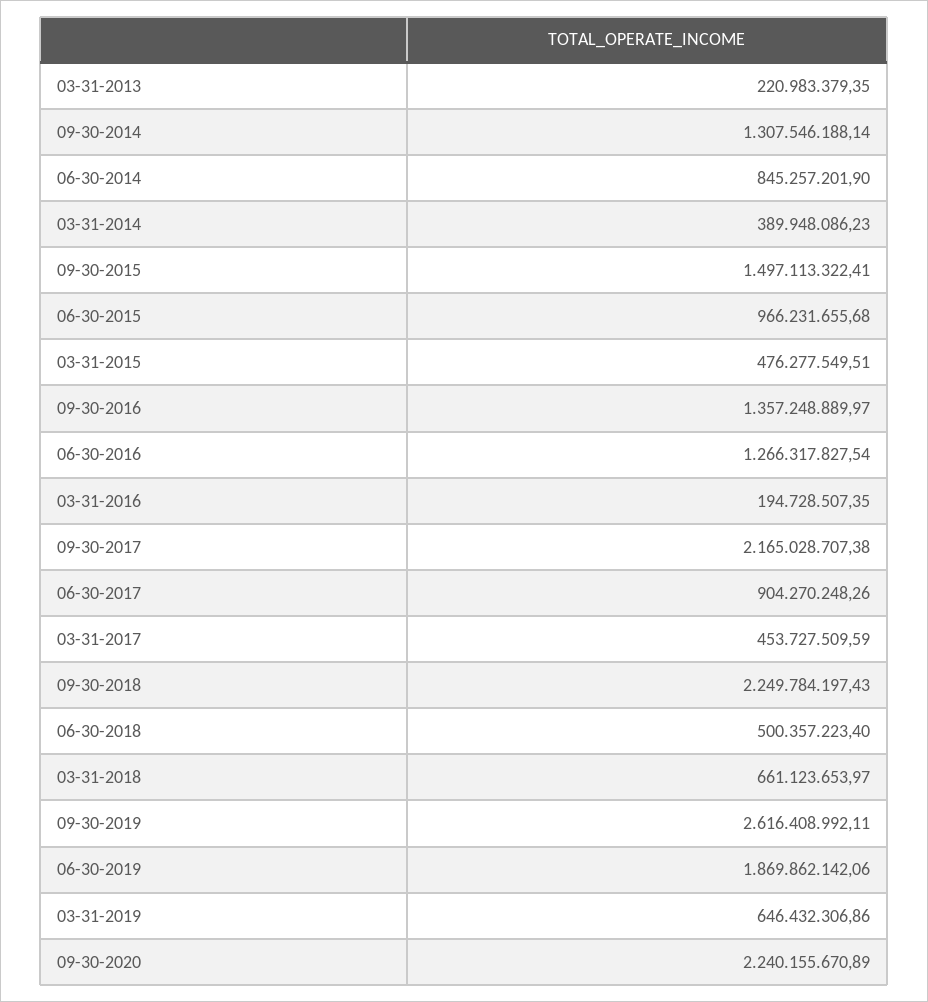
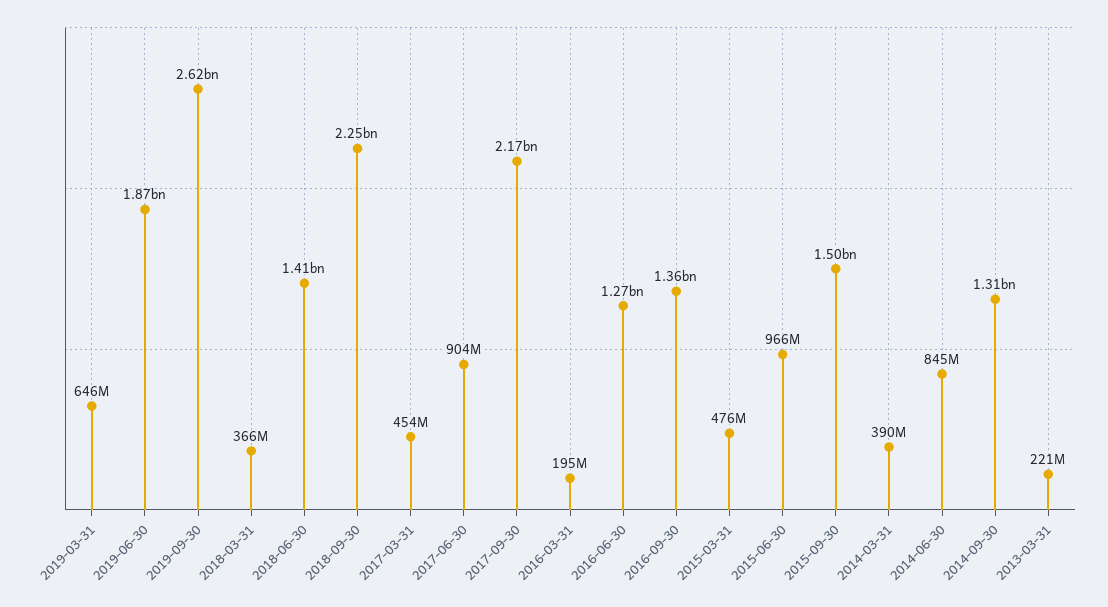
  {
    "03-31-2013": 220983379.35,
    "09-30-2014": 1307546188.14,
    "06-30-2014": 845257201.9,
    "03-31-2014": 389948086.23,
    "09-30-2015": 1497113322.41,
    "06-30-2015": 966231655.68,
    "03-31-2015": 476277549.51,
    "09-30-2016": 1357248889.97,
    "06-30-2016": 1266317827.54,
    "03-31-2016": 194728507.35,
    "09-30-2017": 2165028707.38,
    "06-30-2017": 904270248.26,
    "03-31-2017": 453727509.59,
    "09-30-2018": 2249784197.43,
-   "06-30-2018": 500357223.4,
+   "06-30-2018": 1410000000,
-   "03-31-2018": 661123653.97,
+   "03-31-2018": 366000000,
    "09-30-2019": 2616408992.11,
    "06-30-2019": 1869862142.06,
-   "03-31-2019": 646432306.86,
+   "03-31-2019": 646432306.86
-   "09-30-2020": 2240155670.89
  }

